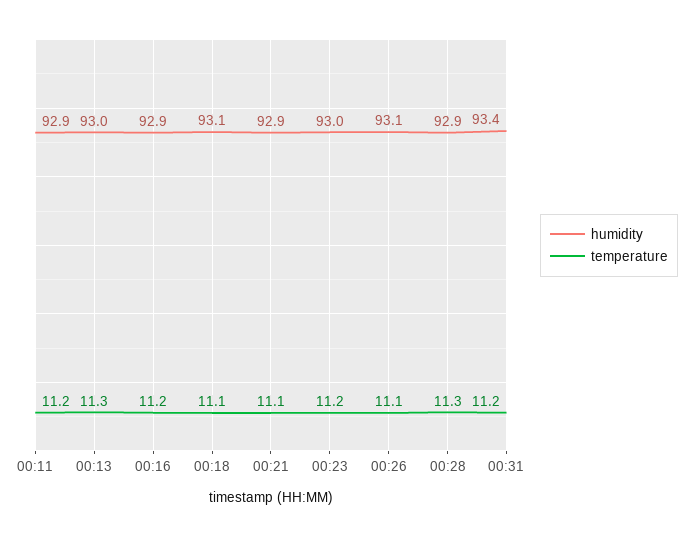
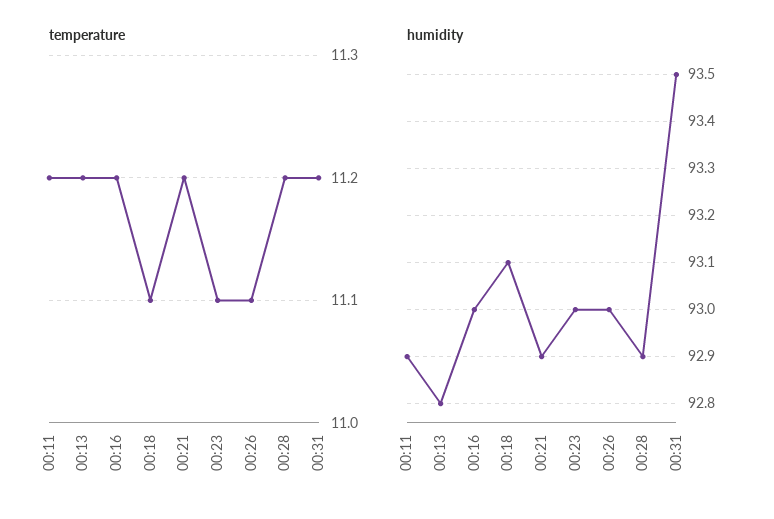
  {
    "humidity": {
      "00:11": 92.9,
-     "00:13": 93,
+     "00:13": 92.8,
-     "00:16": 92.9,
+     "00:16": 93,
      "00:18": 93.1,
      "00:21": 92.9,
      "00:23": 93,
-     "00:26": 93.1,
+     "00:26": 93,
      "00:28": 92.9,
-     "00:31": 93.4
+     "00:31": 93.5
    },
    "temperature": {
      "00:11": 11.2,
-     "00:13": 11.3,
+     "00:13": 11.2,
      "00:16": 11.2,
      "00:18": 11.1,
-     "00:21": 11.1,
+     "00:21": 11.2,
-     "00:23": 11.2,
+     "00:23": 11.1,
      "00:26": 11.1,
-     "00:28": 11.3,
+     "00:28": 11.2,
      "00:31": 11.2
    }
  }

